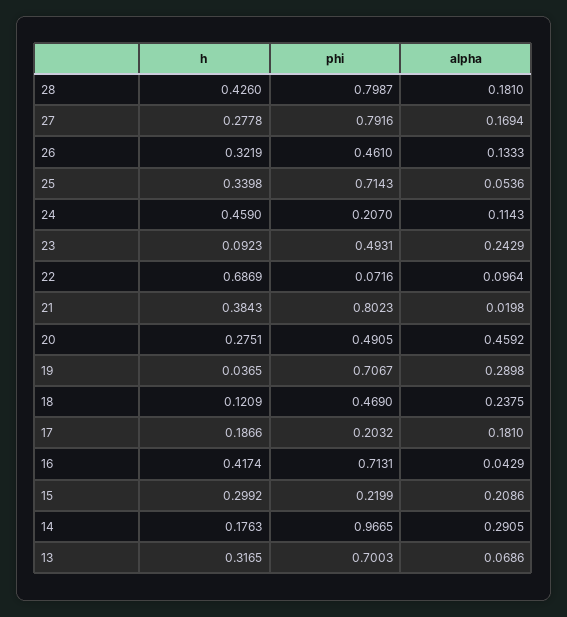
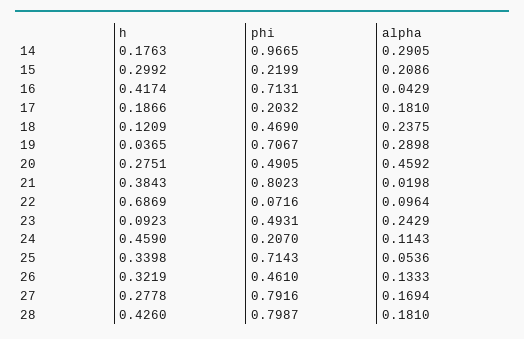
  {
    "h": {
      "28": 0.426,
      "27": 0.2778,
      "26": 0.3219,
      "25": 0.3398,
      "24": 0.459,
      "23": 0.0923,
      "22": 0.6869,
      "21": 0.3843,
      "20": 0.2751,
      "19": 0.0365,
      "18": 0.1209,
      "17": 0.1866,
      "16": 0.4174,
      "15": 0.2992,
-     "14": 0.1763,
+     "14": 0.1763
-     "13": 0.3165
    },
    "phi": {
      "28": 0.7987,
      "27": 0.7916,
      "26": 0.461,
      "25": 0.7143,
      "24": 0.207,
      "23": 0.4931,
      "22": 0.0716,
      "21": 0.8023,
      "20": 0.4905,
      "19": 0.7067,
      "18": 0.469,
      "17": 0.2032,
      "16": 0.7131,
      "15": 0.2199,
-     "14": 0.9665,
+     "14": 0.9665
-     "13": 0.7003
    },
    "alpha": {
      "28": 0.181,
      "27": 0.1694,
      "26": 0.1333,
      "25": 0.0536,
      "24": 0.1143,
      "23": 0.2429,
      "22": 0.0964,
      "21": 0.0198,
      "20": 0.4592,
      "19": 0.2898,
      "18": 0.2375,
      "17": 0.181,
      "16": 0.0429,
      "15": 0.2086,
-     "14": 0.2905,
+     "14": 0.2905
-     "13": 0.0686
    }
  }

